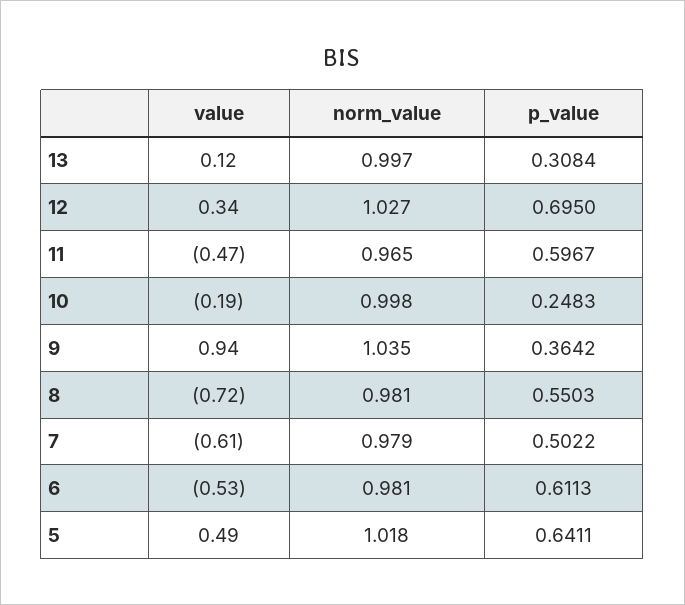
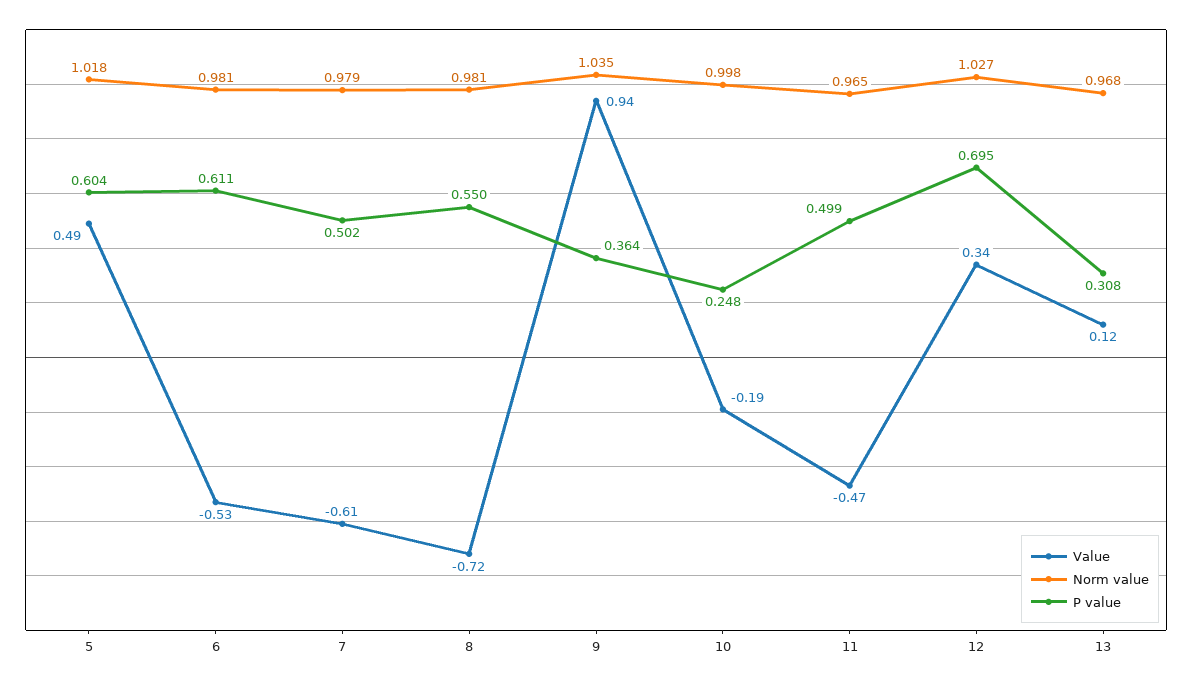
  {
    "value": {
      "13": 0.12,
      "12": 0.34,
      "11": -0.47,
      "10": -0.19,
      "9": 0.94,
      "8": -0.72,
      "7": -0.61,
      "6": -0.53,
      "5": 0.49
    },
    "norm_value": {
-     "13": 0.997,
+     "13": 0.968,
      "12": 1.027,
      "11": 0.965,
      "10": 0.998,
      "9": 1.035,
      "8": 0.981,
      "7": 0.979,
      "6": 0.981,
      "5": 1.018
    },
    "p_value": {
      "13": 0.3084,
      "12": 0.695,
-     "11": 0.5967,
+     "11": 0.499,
      "10": 0.2483,
      "9": 0.3642,
      "8": 0.5503,
      "7": 0.5022,
      "6": 0.6113,
-     "5": 0.6411
+     "5": 0.604
    }
  }

